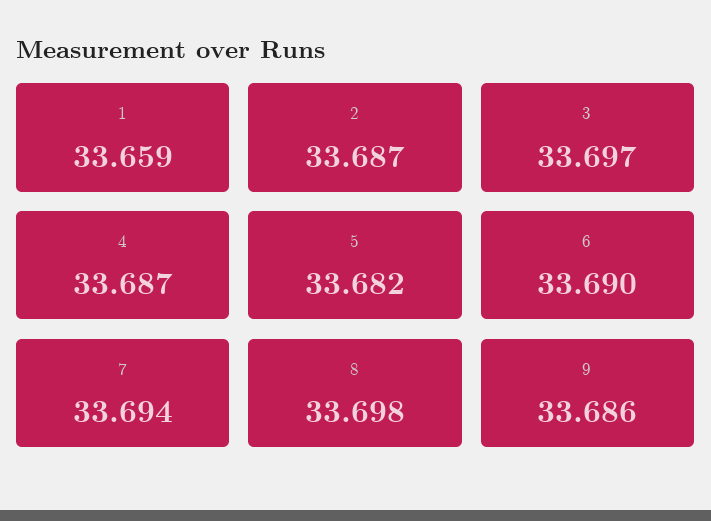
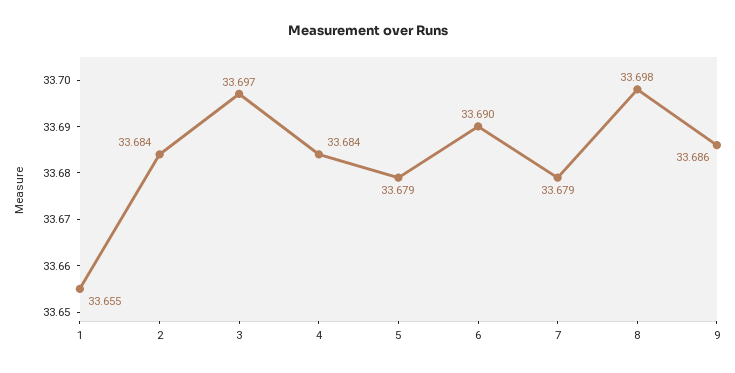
  {
-   "1": 33.659,
+   "1": 33.655,
-   "2": 33.687,
+   "2": 33.684,
    "3": 33.697,
-   "4": 33.687,
+   "4": 33.684,
-   "5": 33.682,
+   "5": 33.679,
    "6": 33.69,
-   "7": 33.694,
+   "7": 33.679,
    "8": 33.698,
    "9": 33.686
  }

